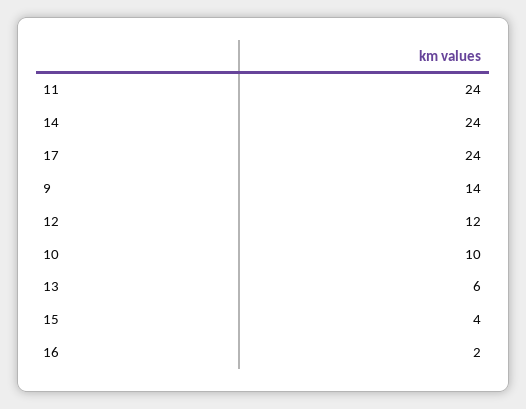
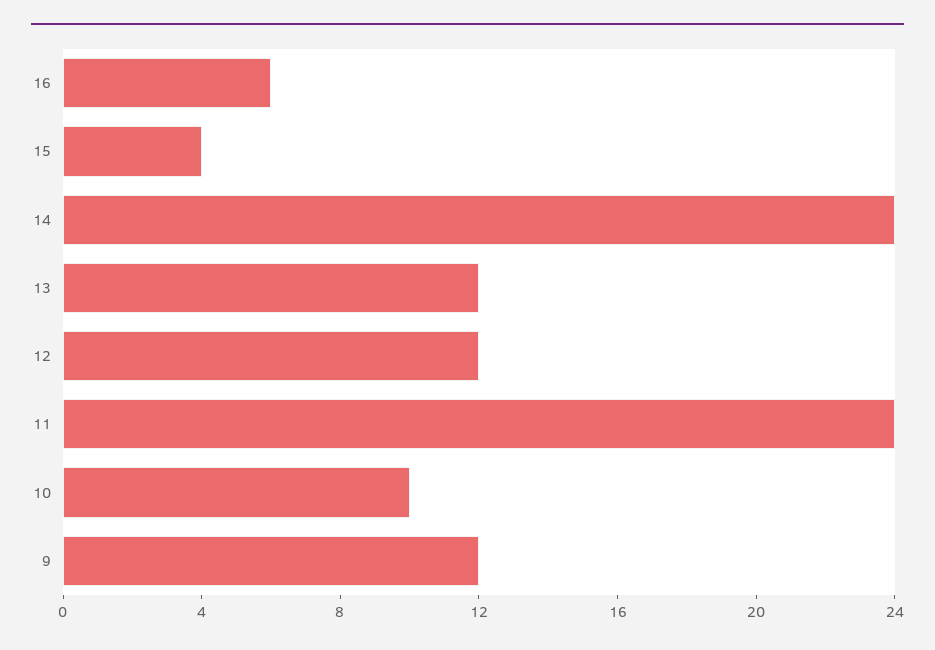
  {
    "11": 24,
    "14": 24,
-   "17": 24,
-   "9": 14,
+   "9": 12,
    "12": 12,
    "10": 10,
-   "13": 6,
+   "13": 12,
    "15": 4,
-   "16": 2
+   "16": 6
  }

